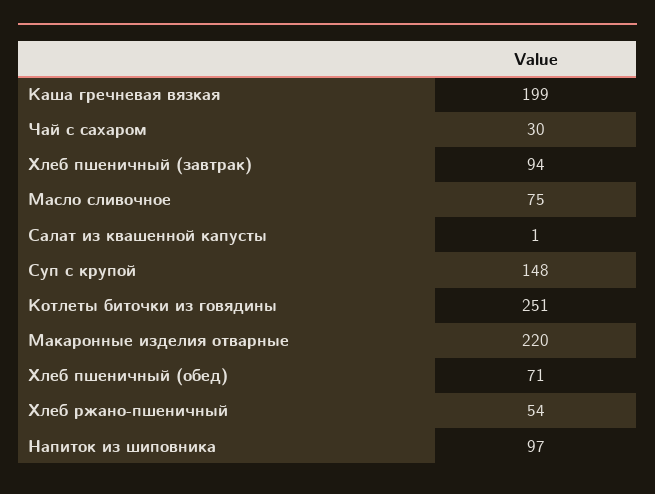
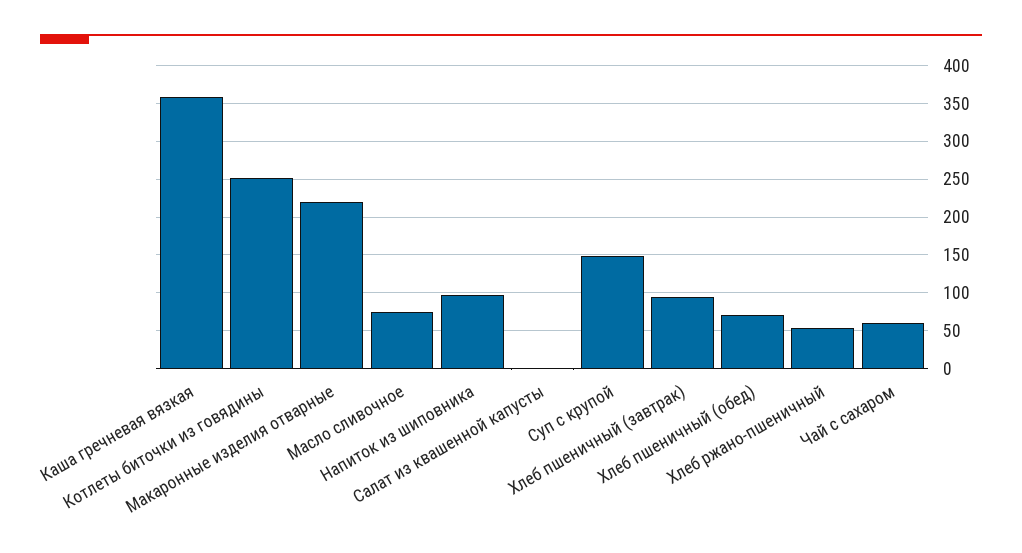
  {
-   "Каша гречневая вязкая": 199,
+   "Каша гречневая вязкая": 360,
-   "Чай с сахаром": 30,
+   "Чай с сахаром": 60,
    "Хлеб пшеничный (завтрак)": 94,
    "Масло сливочное": 75,
    "Салат из квашенной капусты": 1,
    "Суп с крупой": 148,
    "Котлеты биточки из говядины": 251,
    "Макаронные изделия отварные": 220,
    "Хлеб пшеничный (обед)": 71,
    "Хлеб ржано-пшеничный": 54,
    "Напиток из шиповника": 97
  }

